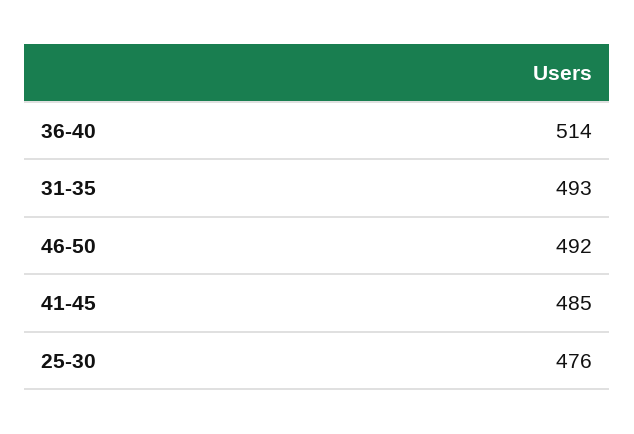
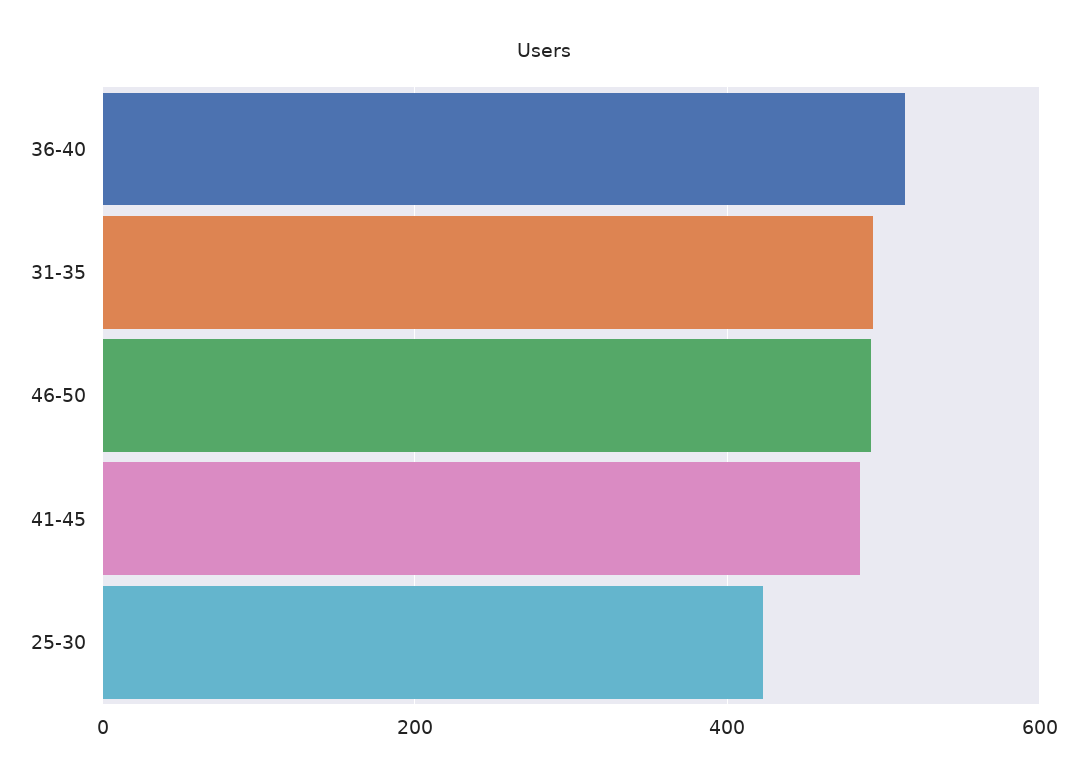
  {
    "36-40": 514,
    "31-35": 493,
    "46-50": 492,
    "41-45": 485,
-   "25-30": 476
+   "25-30": 420
  }

